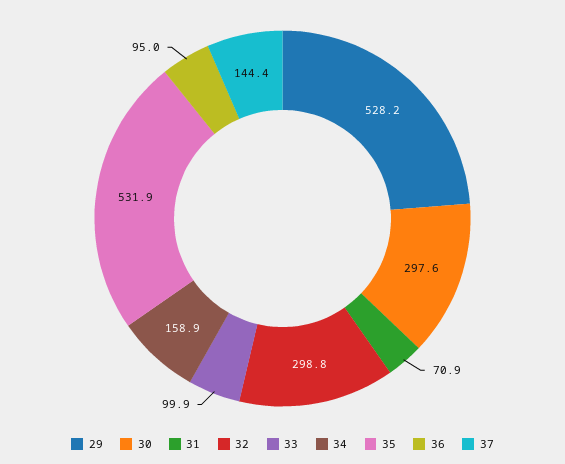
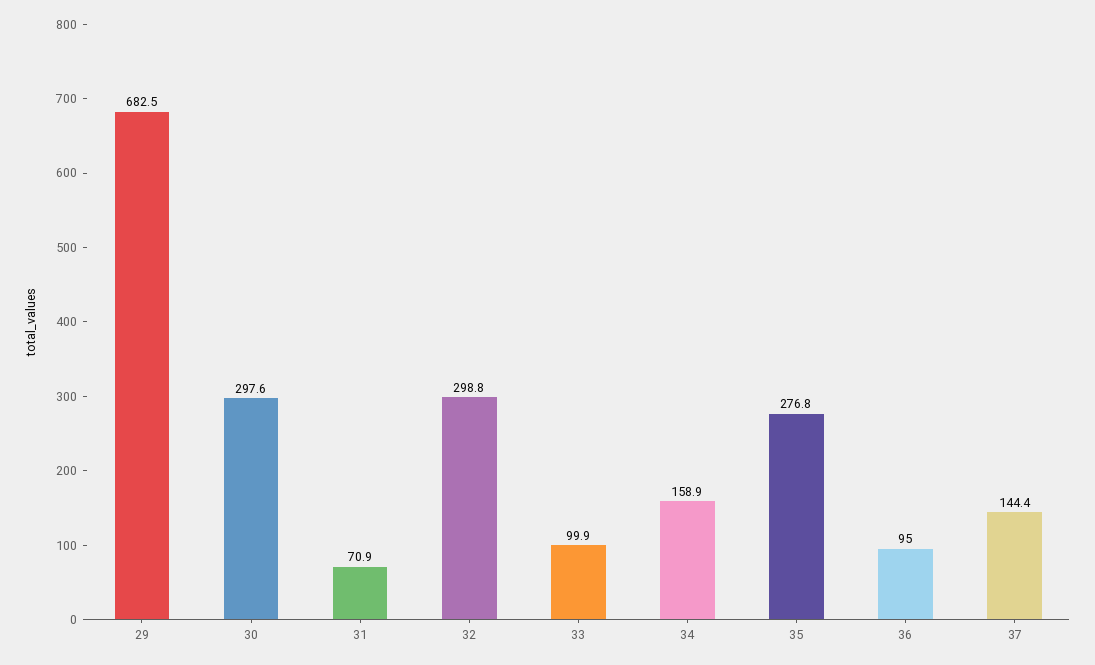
  {
-   "29": 528.2,
+   "29": 682.5,
    "30": 297.6,
    "31": 70.9,
    "32": 298.8,
    "33": 99.9,
    "34": 158.9,
-   "35": 531.9,
+   "35": 276.8,
    "36": 95,
    "37": 144.4
  }

